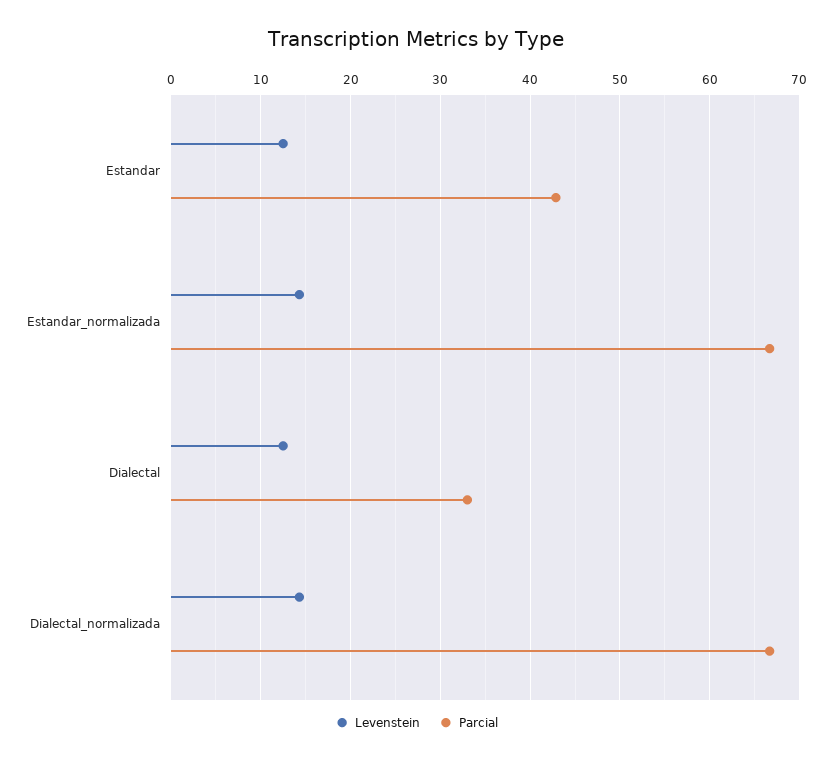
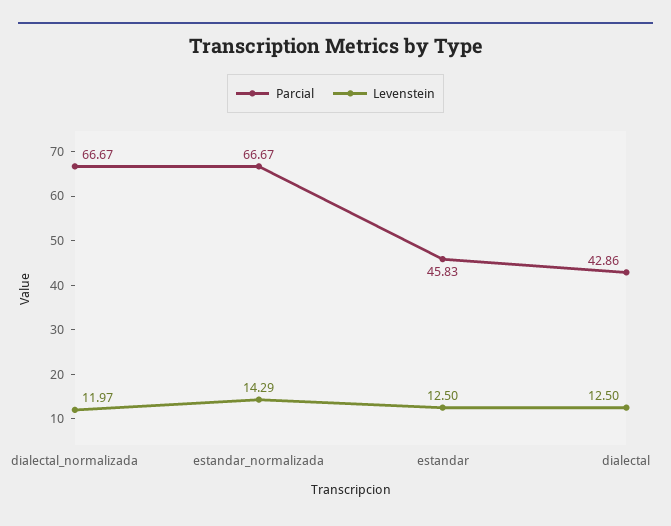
  {
    "Levenstein": {
      "Estandar": 12.5,
      "Estandar_normalizada": 14.29,
      "Dialectal": 12.5,
-     "Dialectal_normalizada": 14
+     "Dialectal_normalizada": 11.97
    },
    "Parcial": {
-     "Estandar": 43,
+     "Estandar": 45.83,
      "Estandar_normalizada": 66.67,
-     "Dialectal": 33,
+     "Dialectal": 42.86,
      "Dialectal_normalizada": 66.67
    }
  }

